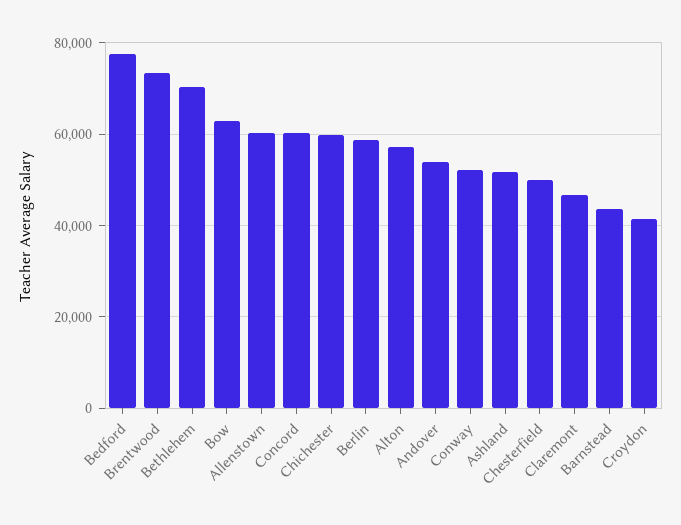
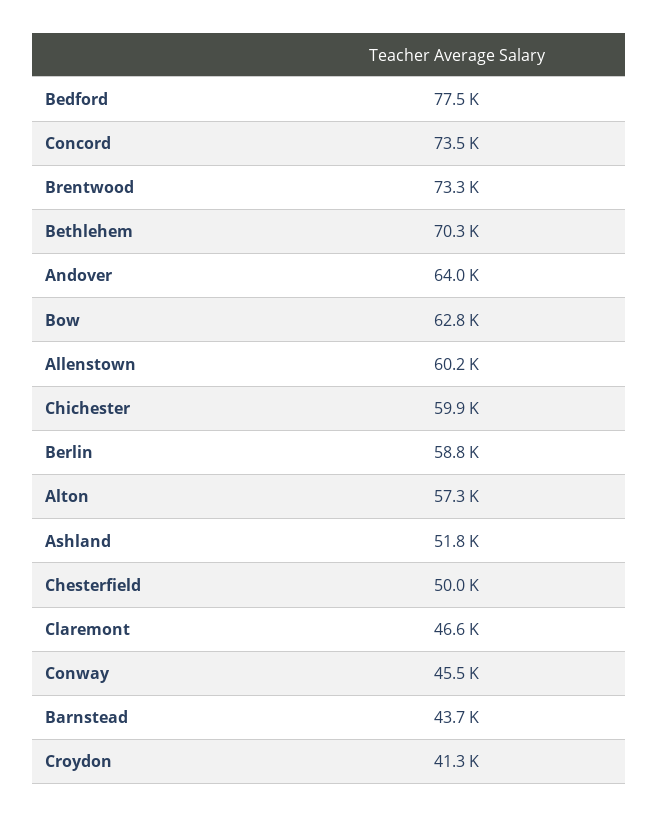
  {
    "Bedford": 77500,
    "Brentwood": 73300,
    "Bethlehem": 70300,
    "Bow": 62800,
    "Allenstown": 60200,
-   "Concord": 60000,
+   "Concord": 73500,
    "Chichester": 59900,
    "Berlin": 58800,
    "Alton": 57300,
-   "Andover": 54000,
+   "Andover": 64000,
-   "Conway": 52000,
+   "Conway": 45500,
    "Ashland": 51800,
    "Chesterfield": 50000,
    "Claremont": 46600,
    "Barnstead": 43700,
    "Croydon": 41300
  }

